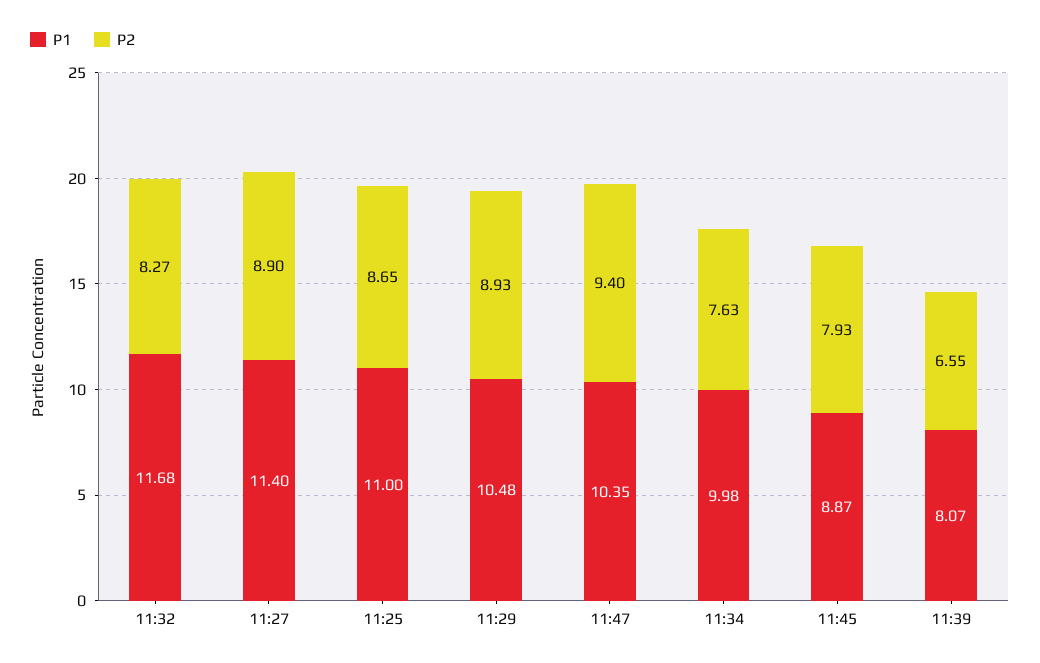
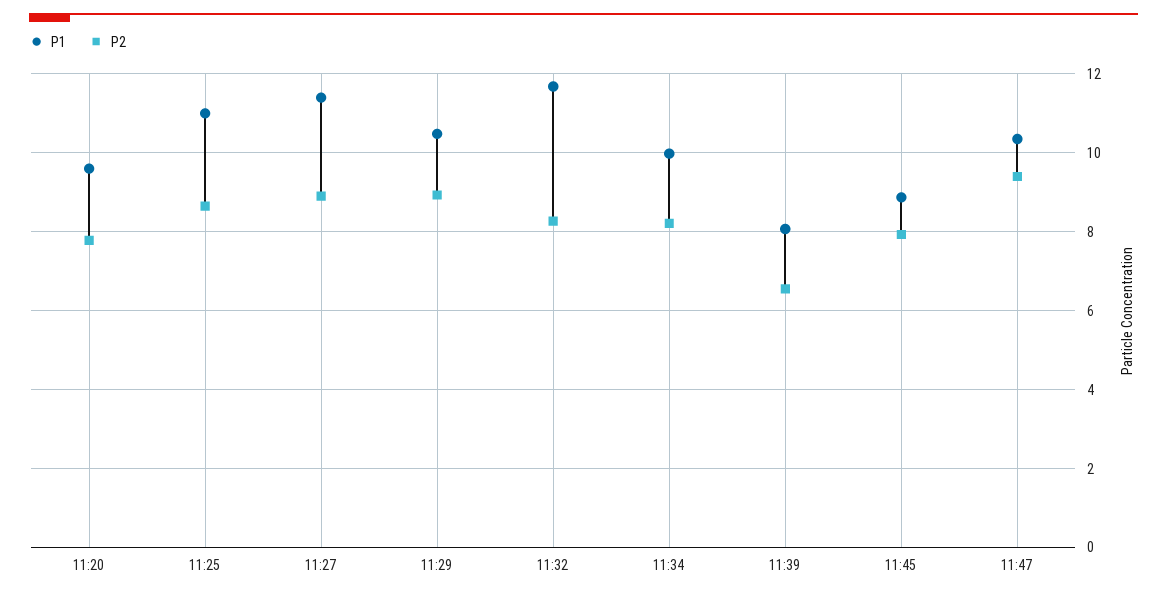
  {
    "P1": {
      "11:32": 11.68,
      "11:27": 11.4,
      "11:25": 11,
      "11:29": 10.48,
      "11:47": 10.35,
      "11:34": 9.98,
      "11:45": 8.87,
-     "11:39": 8.07
+     "11:39": 8.07,
+     "11:20": 9.6
    },
    "P2": {
      "11:32": 8.27,
      "11:27": 8.9,
      "11:25": 8.65,
      "11:29": 8.93,
      "11:47": 9.4,
-     "11:34": 7.63,
+     "11:34": 8.2,
      "11:45": 7.93,
-     "11:39": 6.55
+     "11:39": 6.55,
+     "11:20": 7.8
    }
  }

